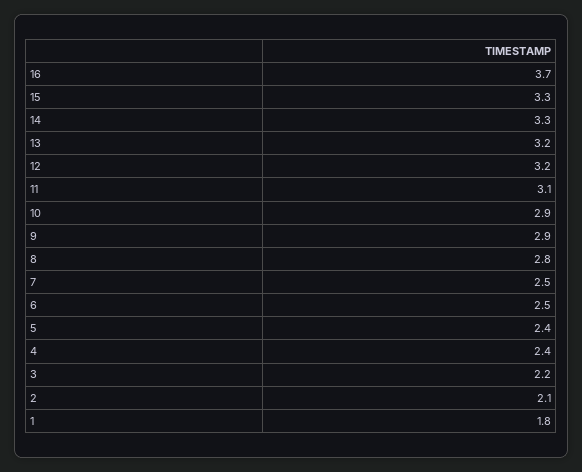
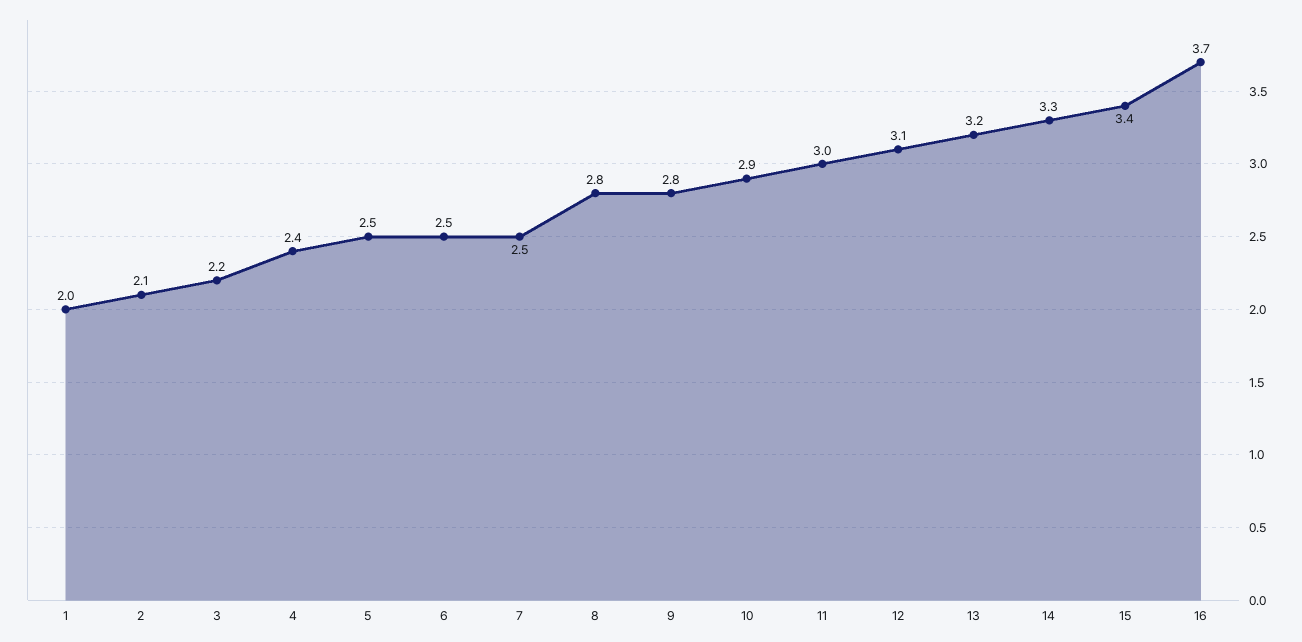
  {
    "16": 3.7,
-   "15": 3.3,
+   "15": 3.4,
    "14": 3.3,
    "13": 3.2,
-   "12": 3.2,
+   "12": 3.1,
-   "11": 3.1,
+   "11": 3,
    "10": 2.9,
-   "9": 2.9,
+   "9": 2.8,
    "8": 2.8,
    "7": 2.5,
    "6": 2.5,
-   "5": 2.4,
+   "5": 2.5,
    "4": 2.4,
    "3": 2.2,
    "2": 2.1,
-   "1": 1.8
+   "1": 2
  }

